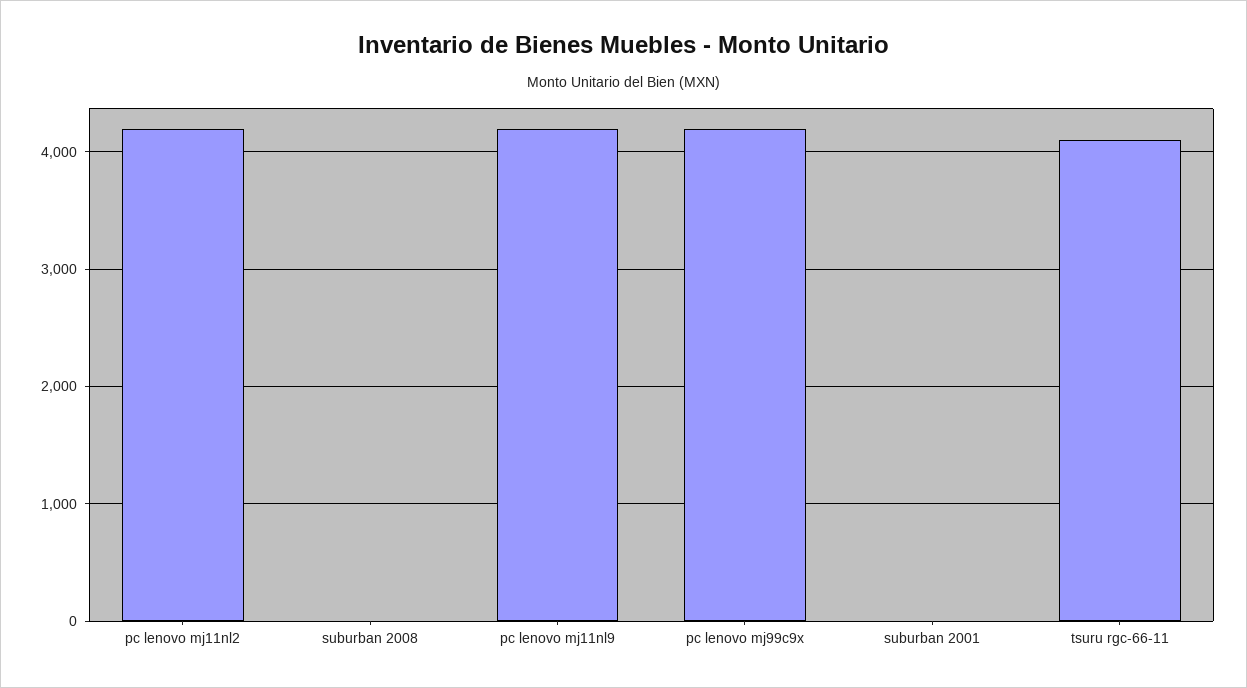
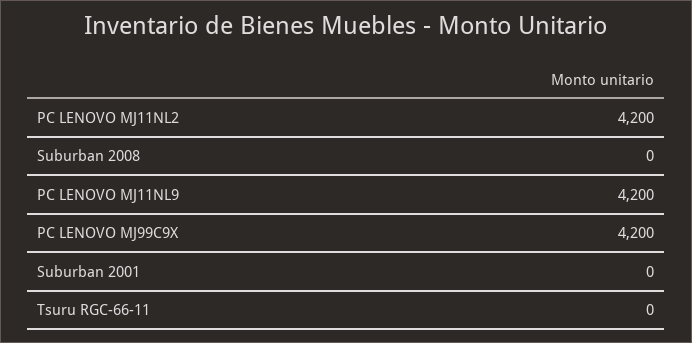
  {
    "pc lenovo mj11nl2": 4200,
    "suburban 2008": 0,
    "pc lenovo mj11nl9": 4200,
    "pc lenovo mj99c9x": 4200,
    "suburban 2001": 0,
-   "tsuru rgc-66-11": 4100
+   "tsuru rgc-66-11": 0
  }

